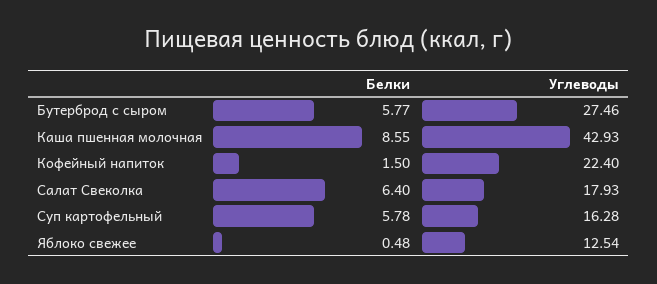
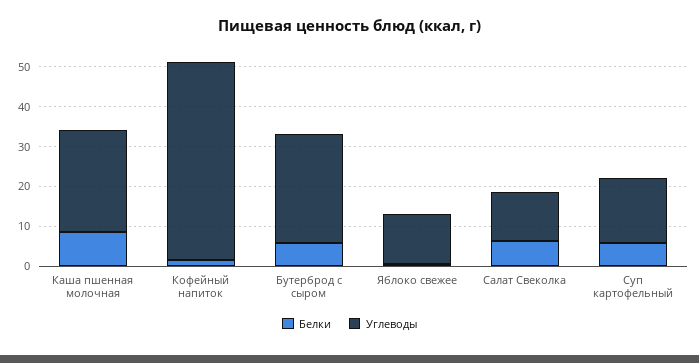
  {
    "Белки": {
      "Бутерброд с сыром": 5.77,
      "Каша пшенная молочная": 8.55,
      "Кофейный напиток": 1.5,
      "Салат Свеколка": 6.4,
      "Суп картофельный": 5.78,
      "Яблоко свежее": 0.48
    },
    "Углеводы": {
      "Бутерброд с сыром": 27.46,
-     "Каша пшенная молочная": 42.93,
+     "Каша пшенная молочная": 25,
-     "Кофейный напиток": 22.4,
+     "Кофейный напиток": 50,
-     "Салат Свеколка": 17.93,
+     "Салат Свеколка": 12.5,
      "Суп картофельный": 16.28,
      "Яблоко свежее": 12.54
    }
  }

